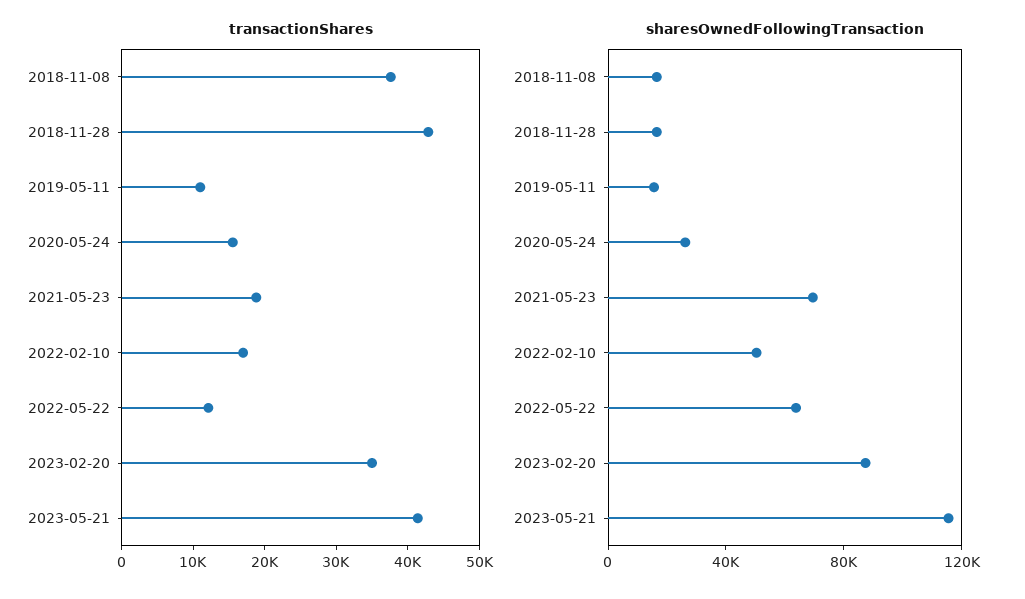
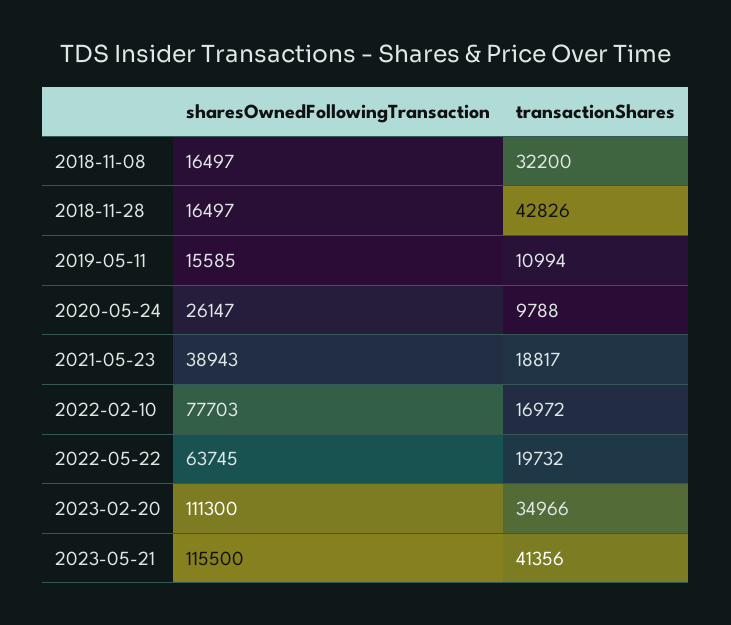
  {
    "transactionShares": {
-     "2018-11-08": 38000,
+     "2018-11-08": 32200,
      "2018-11-28": 42826,
      "2019-05-11": 10994,
-     "2020-05-24": 16000,
+     "2020-05-24": 9788,
      "2021-05-23": 18817,
      "2022-02-10": 16972,
-     "2022-05-22": 12000,
+     "2022-05-22": 19732,
      "2023-02-20": 34966,
      "2023-05-21": 41356
    },
    "sharesOwnedFollowingTransaction": {
      "2018-11-08": 16497,
      "2018-11-28": 16497,
      "2019-05-11": 15585,
      "2020-05-24": 26147,
-     "2021-05-23": 70000,
+     "2021-05-23": 38943,
-     "2022-02-10": 50000,
+     "2022-02-10": 77703,
      "2022-05-22": 63745,
-     "2023-02-20": 90000,
+     "2023-02-20": 111300,
      "2023-05-21": 115500
    }
  }

